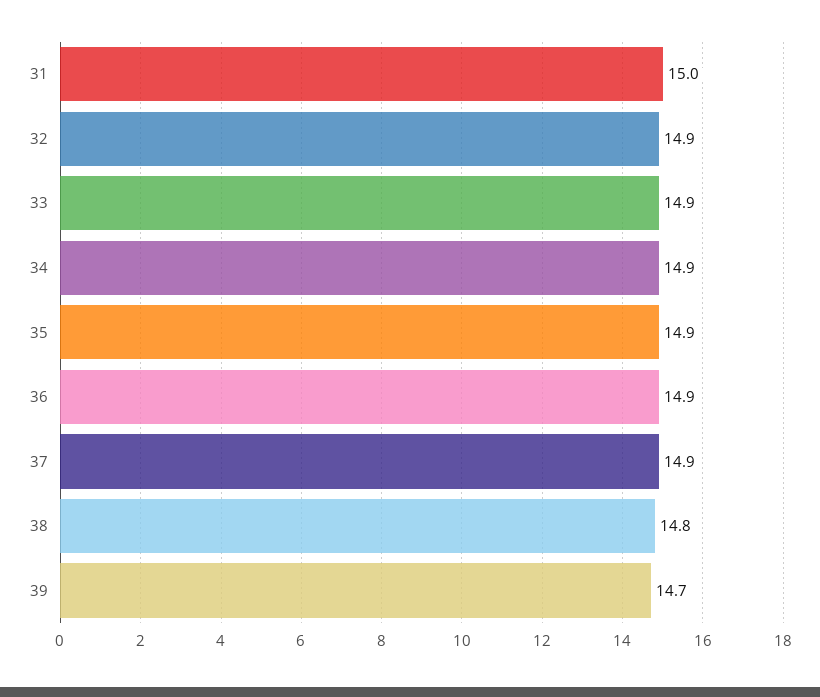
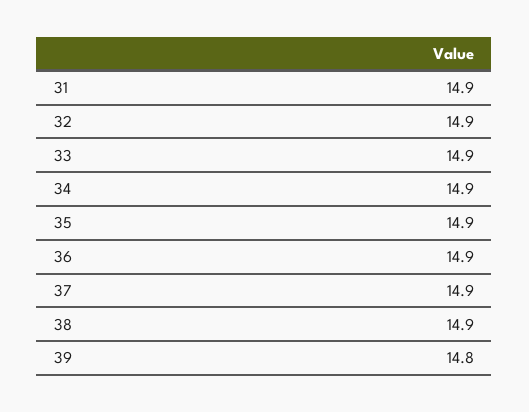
  {
-   "31": 15,
+   "31": 14.9,
    "32": 14.9,
    "33": 14.9,
    "34": 14.9,
    "35": 14.9,
    "36": 14.9,
    "37": 14.9,
-   "38": 14.8,
+   "38": 14.9,
-   "39": 14.7
+   "39": 14.8
  }

